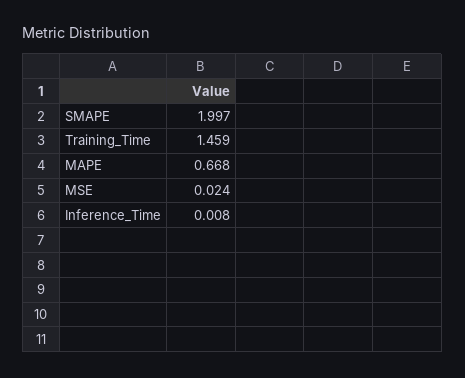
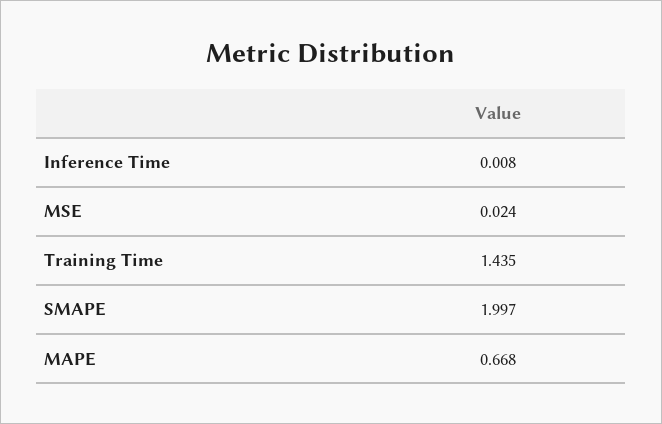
  {
    "SMAPE": 1.997,
-   "Training_Time": 1.459,
+   "Training_Time": 1.435,
    "MAPE": 0.668,
    "MSE": 0.024,
    "Inference_Time": 0.008
  }

